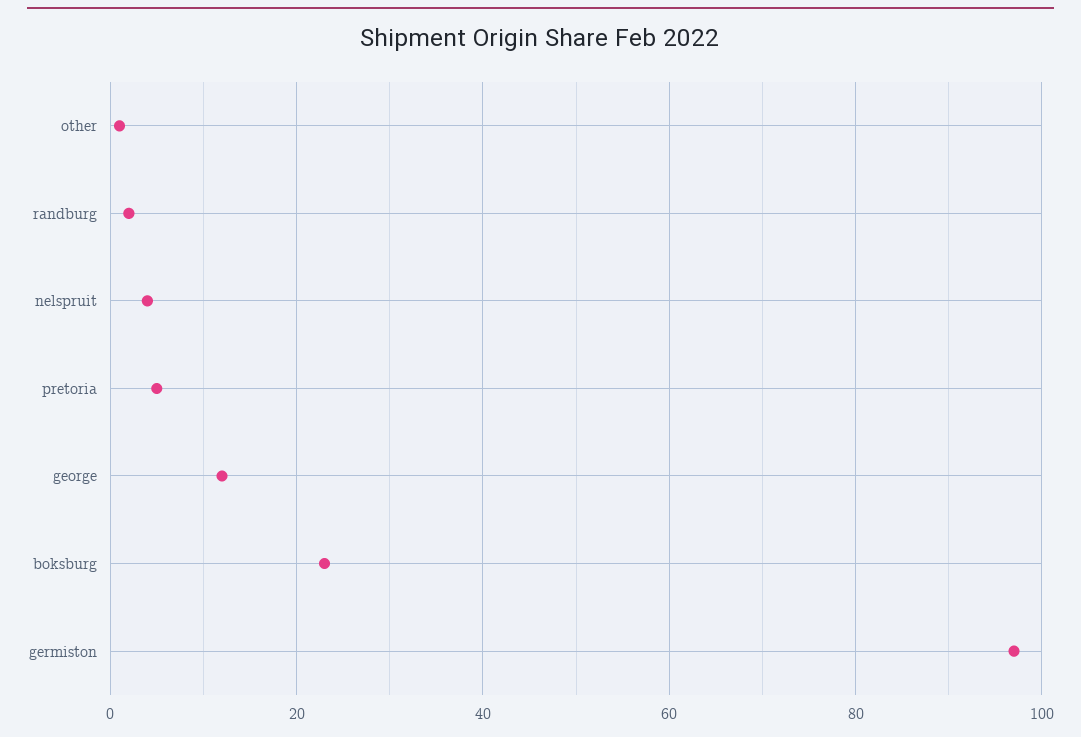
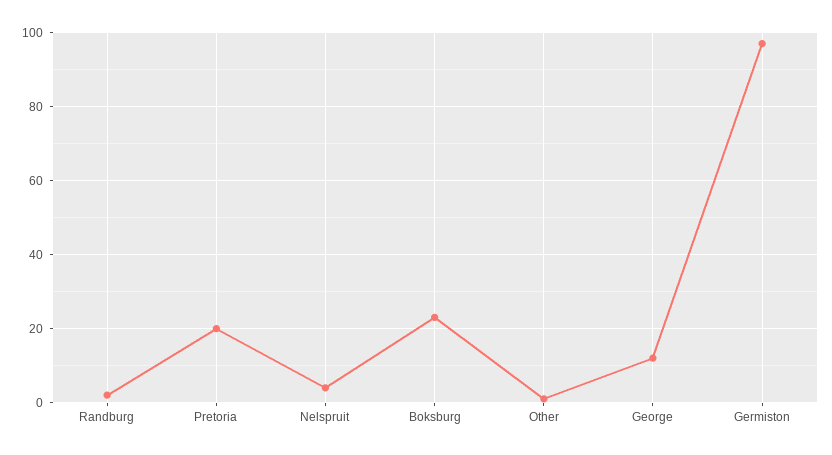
  {
    "other": 0,
    "randburg": 0,
    "nelspruit": 5,
-   "pretoria": 5,
+   "pretoria": 20,
    "george": 10,
    "boksburg": 25,
    "germiston": 95
  }

